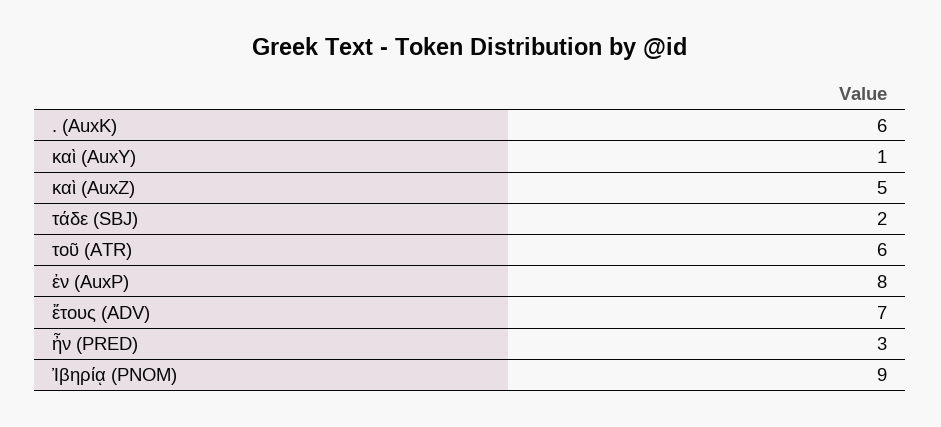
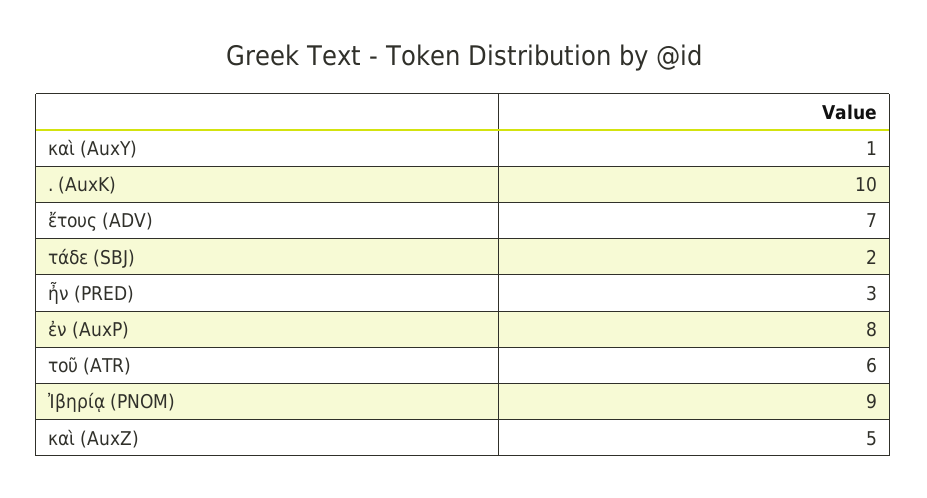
  {
-   ". (AuxK)": 6,
+   ". (AuxK)": 10,
    "καὶ (AuxY)": 1,
    "καὶ (AuxZ)": 5,
    "τάδε (SBJ)": 2,
    "τοῦ (ATR)": 6,
    "ἐν (AuxP)": 8,
    "ἔτους (ADV)": 7,
    "ἦν (PRED)": 3,
    "Ἰβηρίᾳ (PNOM)": 9
  }

